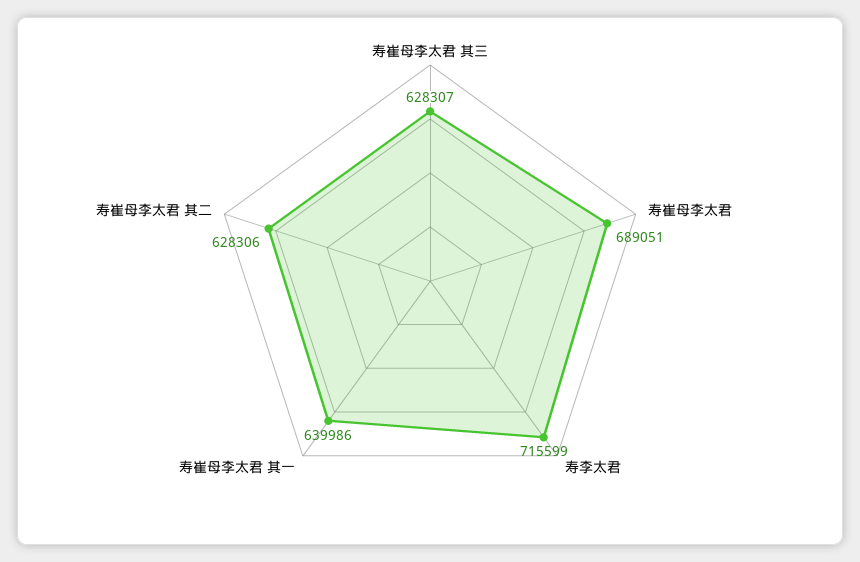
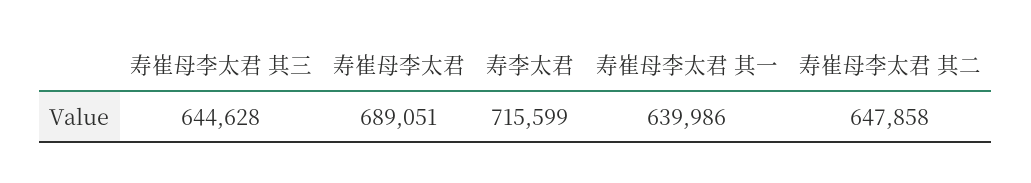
  {
-   "寿崔母李太君 其三": 628307,
+   "寿崔母李太君 其三": 644628,
    "寿崔母李太君": 689051,
    "寿李太君": 715599,
    "寿崔母李太君 其一": 639986,
-   "寿崔母李太君 其二": 628306
+   "寿崔母李太君 其二": 647858
  }

